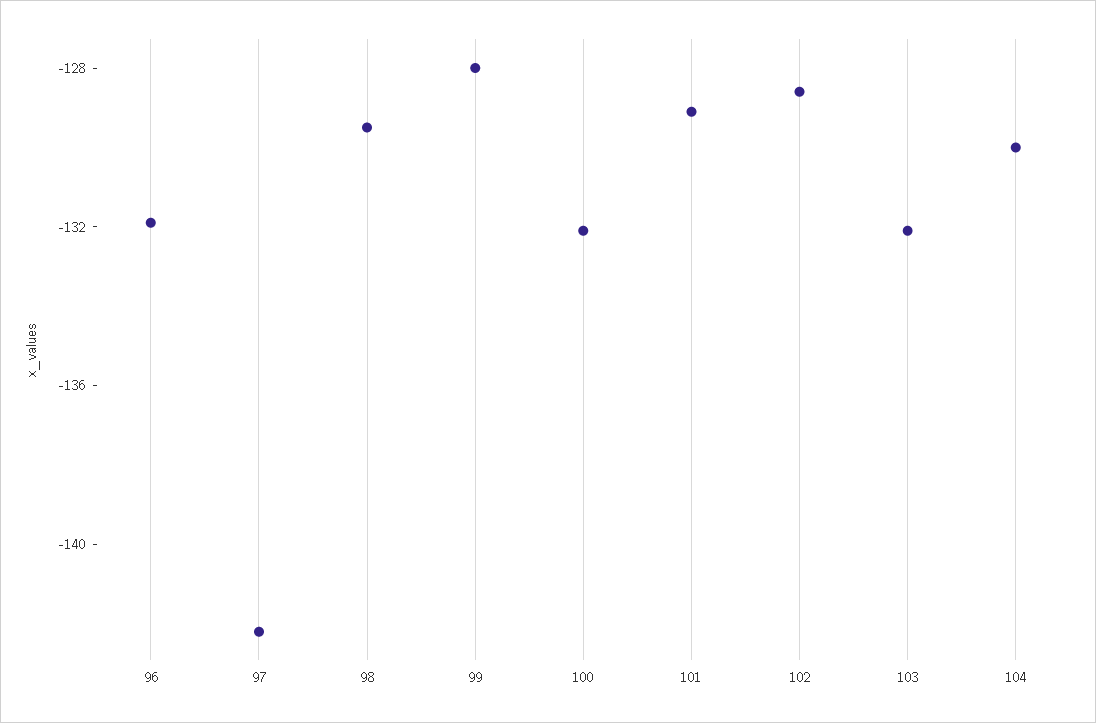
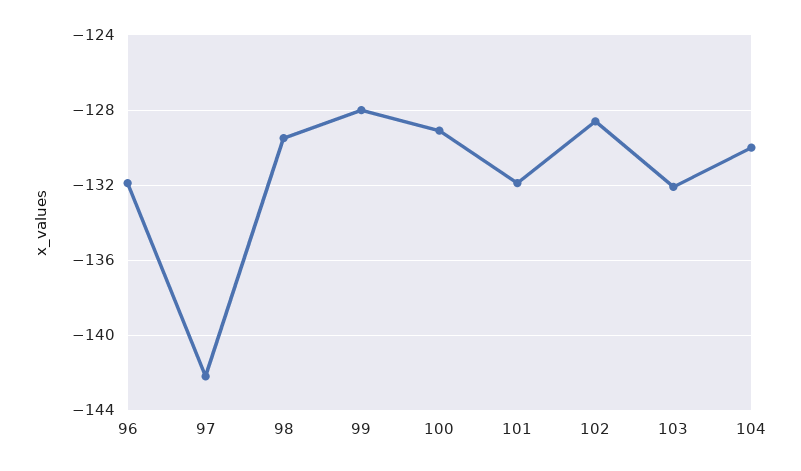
  {
    "96": -132,
    "97": -142,
    "98": -129.5,
    "99": -128,
-   "100": -132,
+   "100": -129,
-   "101": -129,
+   "101": -132,
    "102": -128.5,
    "103": -132,
    "104": -130
  }

